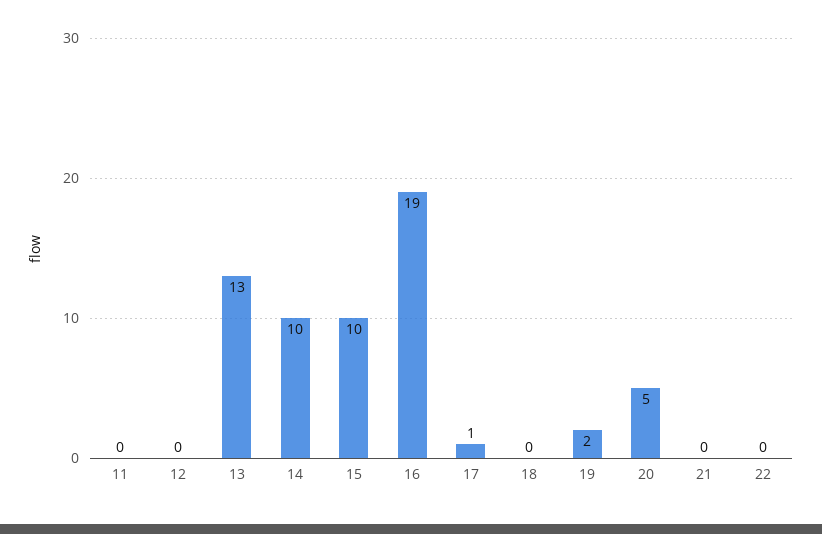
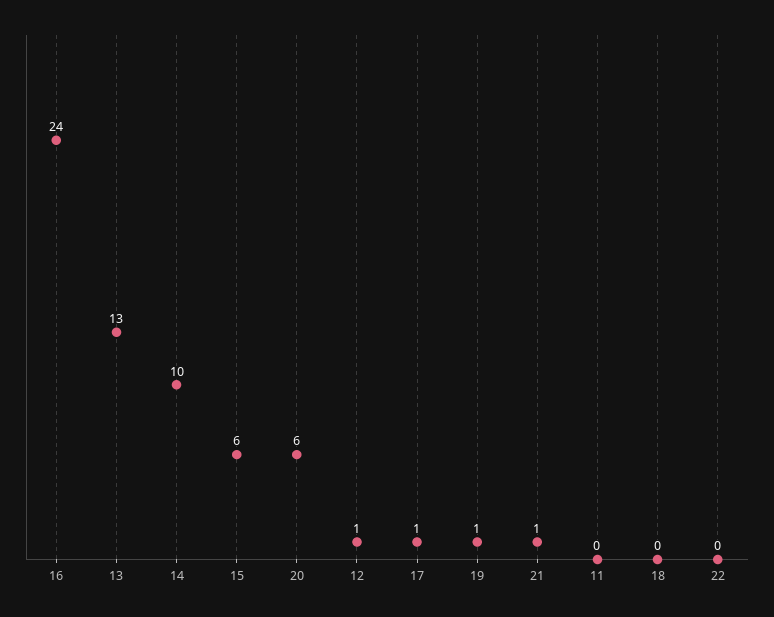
  {
    "11": 0,
-   "12": 0,
+   "12": 1,
    "13": 13,
    "14": 10,
-   "15": 10,
+   "15": 6,
-   "16": 19,
+   "16": 24,
    "17": 1,
    "18": 0,
-   "19": 2,
+   "19": 1,
-   "20": 5,
+   "20": 6,
-   "21": 0,
+   "21": 1,
    "22": 0
  }

